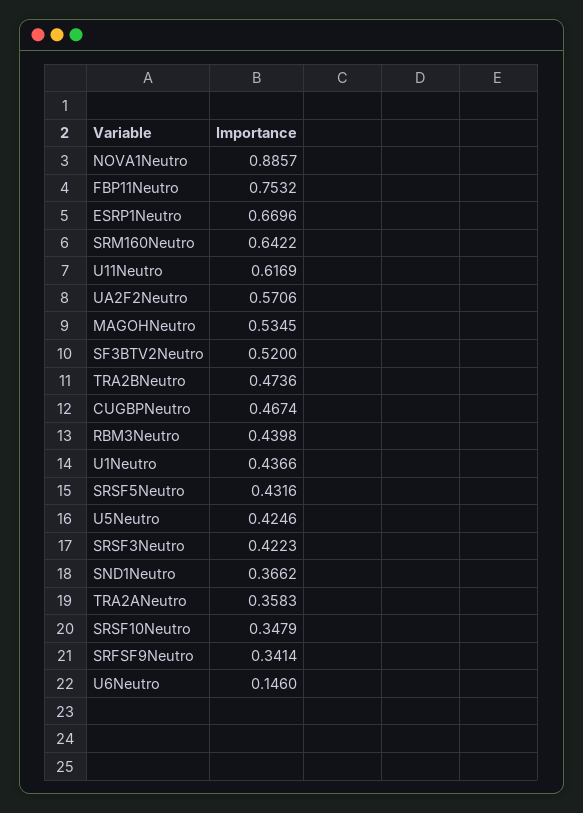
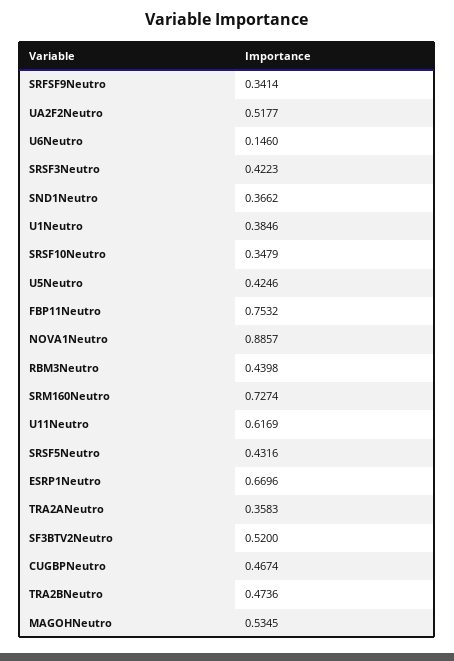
  {
    "NOVA1Neutro": 0.8857,
    "FBP11Neutro": 0.7532,
    "ESRP1Neutro": 0.6696,
-   "SRM160Neutro": 0.6422,
+   "SRM160Neutro": 0.7274,
    "U11Neutro": 0.6169,
-   "UA2F2Neutro": 0.5706,
+   "UA2F2Neutro": 0.5177,
    "MAGOHNeutro": 0.5345,
    "SF3BTV2Neutro": 0.52,
    "TRA2BNeutro": 0.4736,
    "CUGBPNeutro": 0.4674,
    "RBM3Neutro": 0.4398,
-   "U1Neutro": 0.4366,
+   "U1Neutro": 0.3846,
    "SRSF5Neutro": 0.4316,
    "U5Neutro": 0.4246,
    "SRSF3Neutro": 0.4223,
    "SND1Neutro": 0.3662,
    "TRA2ANeutro": 0.3583,
    "SRSF10Neutro": 0.3479,
    "SRFSF9Neutro": 0.3414,
    "U6Neutro": 0.146
  }

